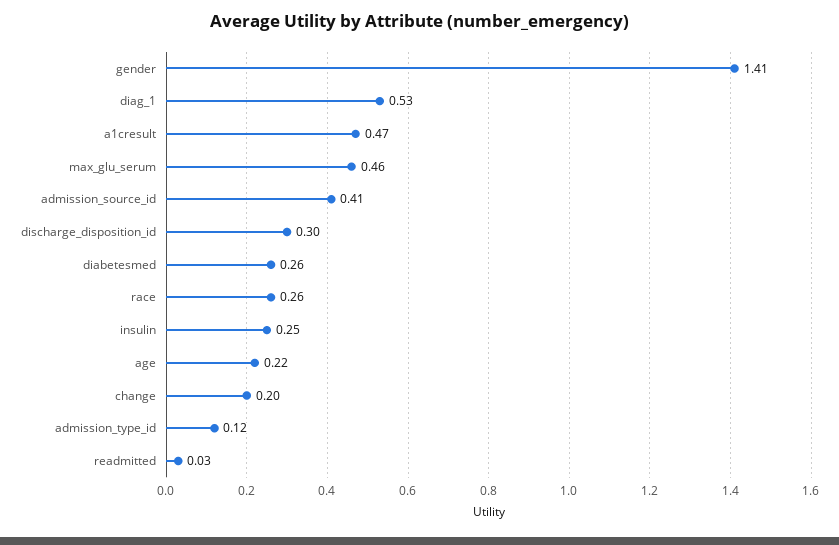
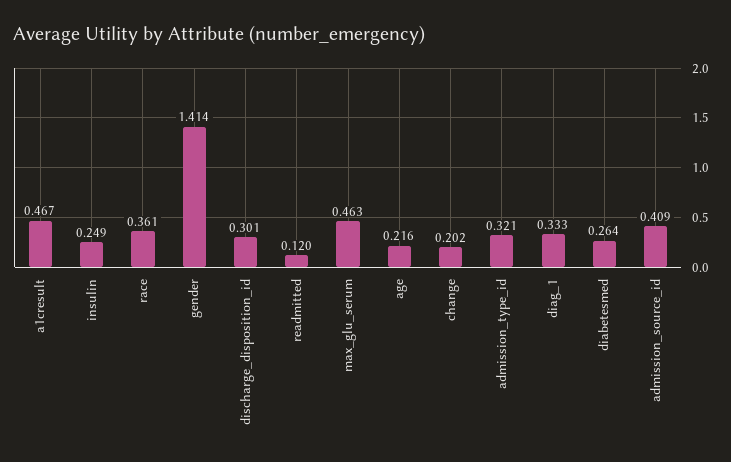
  {
    "gender": 1.414,
-   "diag_1": 0.53,
+   "diag_1": 0.333,
    "a1cresult": 0.467,
    "max_glu_serum": 0.463,
    "admission_source_id": 0.409,
    "discharge_disposition_id": 0.301,
    "diabetesmed": 0.264,
-   "race": 0.26,
+   "race": 0.361,
    "insulin": 0.249,
    "age": 0.216,
    "change": 0.202,
-   "admission_type_id": 0.12,
+   "admission_type_id": 0.321,
-   "readmitted": 0.03
+   "readmitted": 0.12
  }

